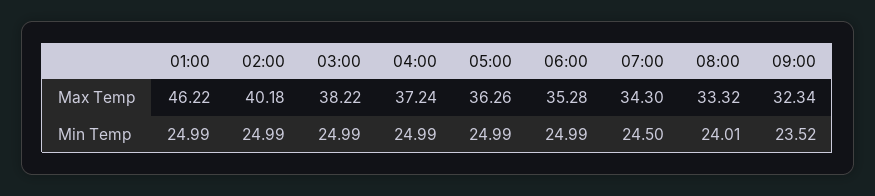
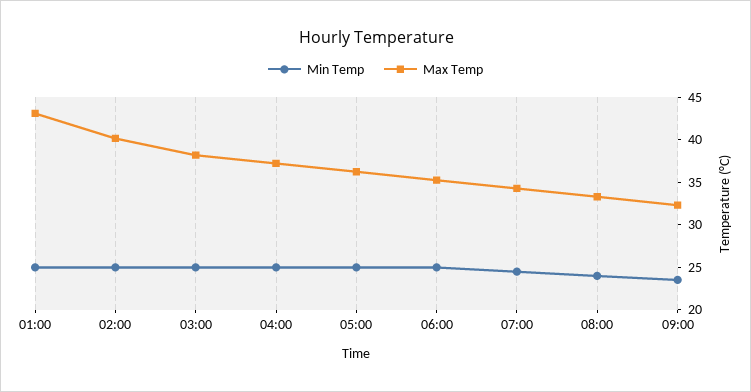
  {
    "Max Temp": {
-     "01:00": 46.22,
+     "01:00": 43,
      "02:00": 40.18,
      "03:00": 38.22,
      "04:00": 37.24,
      "05:00": 36.26,
      "06:00": 35.28,
      "07:00": 34.3,
      "08:00": 33.32,
      "09:00": 32.34
    },
    "Min Temp": {
      "01:00": 24.99,
      "02:00": 24.99,
      "03:00": 24.99,
      "04:00": 24.99,
      "05:00": 24.99,
      "06:00": 24.99,
      "07:00": 24.5,
      "08:00": 24.01,
      "09:00": 23.52
    }
  }

